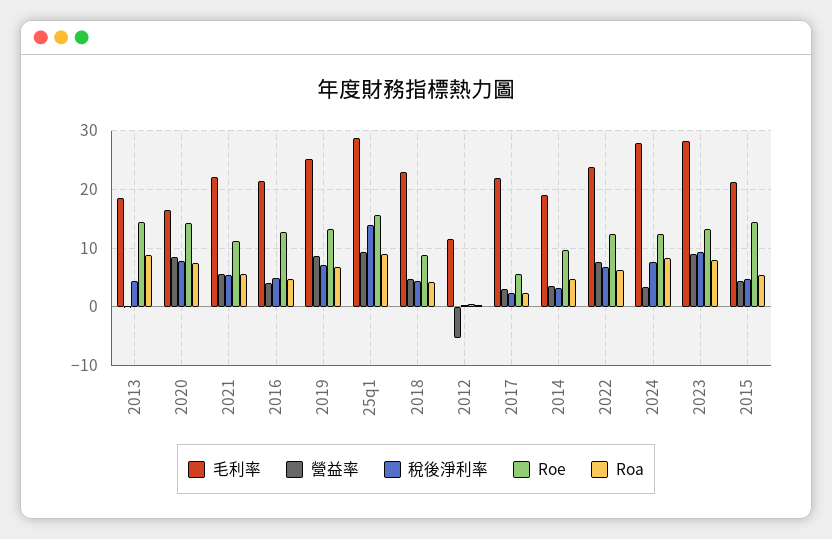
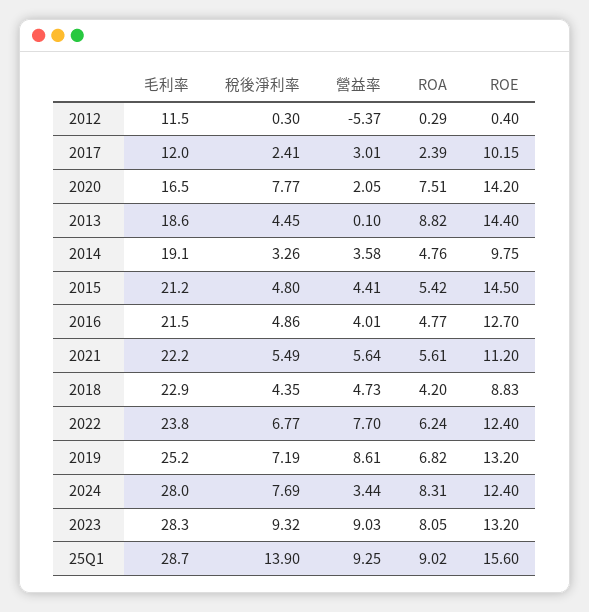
  {
    "毛利率": {
      "2013": 18.6,
      "2020": 16.5,
      "2021": 22.2,
      "2016": 21.5,
      "2019": 25.2,
      "25q1": 28.7,
      "2018": 22.9,
      "2012": 11.5,
-     "2017": 22,
+     "2017": 12,
      "2014": 19.1,
      "2022": 23.8,
      "2024": 28,
      "2023": 28.3,
      "2015": 21.2
    },
    "營益率": {
      "2013": 0.1,
-     "2020": 8,
+     "2020": 2.05,
      "2021": 5.64,
      "2016": 4.01,
      "2019": 8.61,
      "25q1": 9.25,
      "2018": 4.73,
      "2012": -5.37,
      "2017": 3.01,
      "2014": 3.58,
      "2022": 7.7,
      "2024": 3.44,
      "2023": 9.03,
      "2015": 4.41
    },
    "稅後淨利率": {
      "2013": 4.45,
      "2020": 7.77,
      "2021": 5.49,
      "2016": 4.86,
      "2019": 7.19,
      "25q1": 13.9,
      "2018": 4.35,
      "2012": 0.3,
      "2017": 2.41,
      "2014": 3.26,
      "2022": 6.77,
      "2024": 7.69,
      "2023": 9.32,
      "2015": 4.8
    },
    "Roe": {
      "2013": 14.4,
      "2020": 14.2,
      "2021": 11.2,
      "2016": 12.7,
      "2019": 13.2,
      "25q1": 15.6,
      "2018": 8.83,
      "2012": 0.4,
-     "2017": 6,
+     "2017": 10.15,
      "2014": 9.75,
      "2022": 12.4,
      "2024": 12.4,
      "2023": 13.2,
      "2015": 14.5
    },
    "Roa": {
      "2013": 8.82,
      "2020": 7.51,
      "2021": 5.61,
      "2016": 4.77,
      "2019": 6.82,
      "25q1": 9.02,
      "2018": 4.2,
      "2012": 0.29,
      "2017": 2.39,
      "2014": 4.76,
      "2022": 6.24,
      "2024": 8.31,
      "2023": 8.05,
      "2015": 5.42
    }
  }

